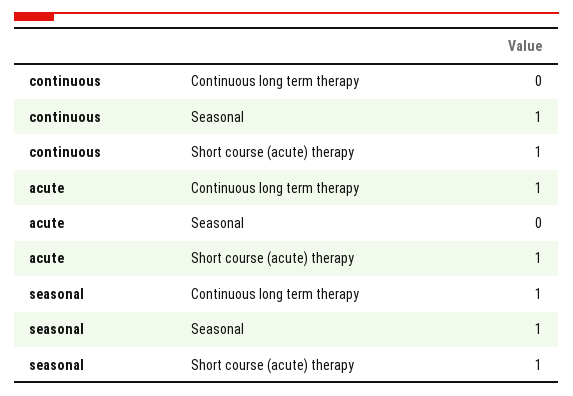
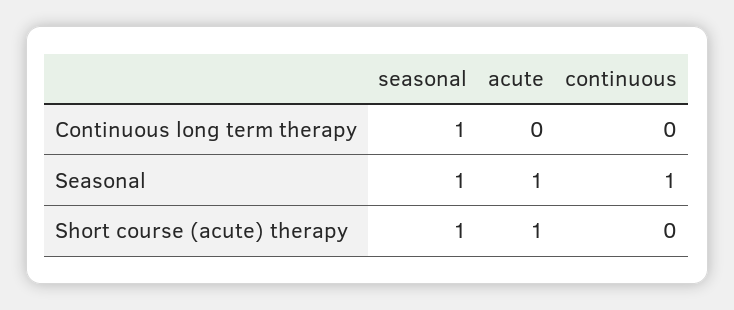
  {
    "continuous": {
      "Continuous long term therapy": 0,
      "Seasonal": 1,
-     "Short course (acute) therapy": 1
+     "Short course (acute) therapy": 0
    },
    "acute": {
-     "Continuous long term therapy": 1,
+     "Continuous long term therapy": 0,
-     "Seasonal": 0,
+     "Seasonal": 1,
      "Short course (acute) therapy": 1
    },
    "seasonal": {
      "Continuous long term therapy": 1,
      "Seasonal": 1,
      "Short course (acute) therapy": 1
    }
  }

